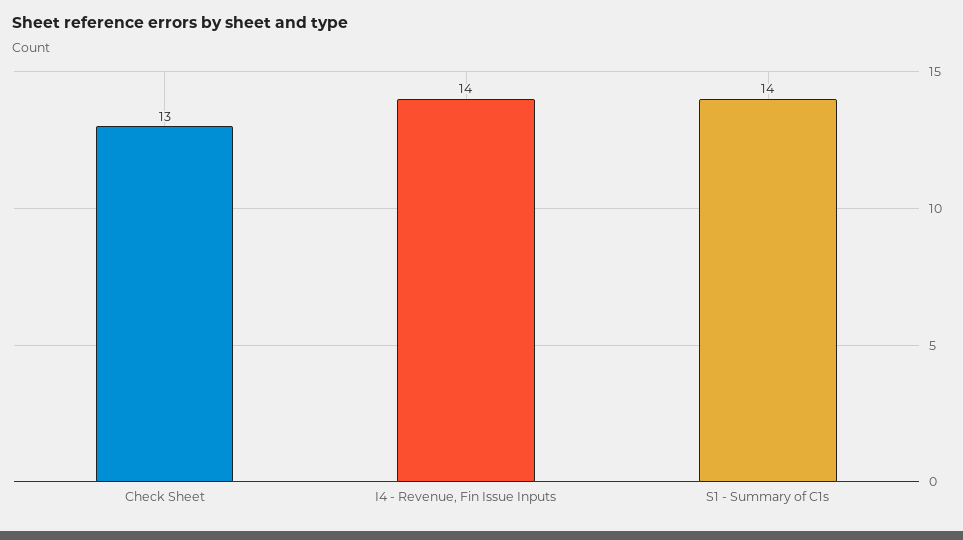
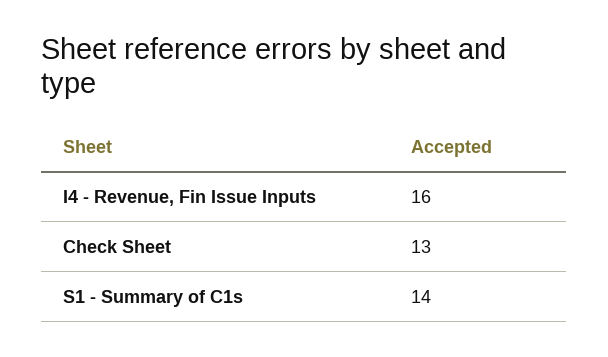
  {
    "Check Sheet": 13,
-   "I4 - Revenue, Fin Issue Inputs": 14,
+   "I4 - Revenue, Fin Issue Inputs": 16,
    "S1 - Summary of C1s": 14
  }

